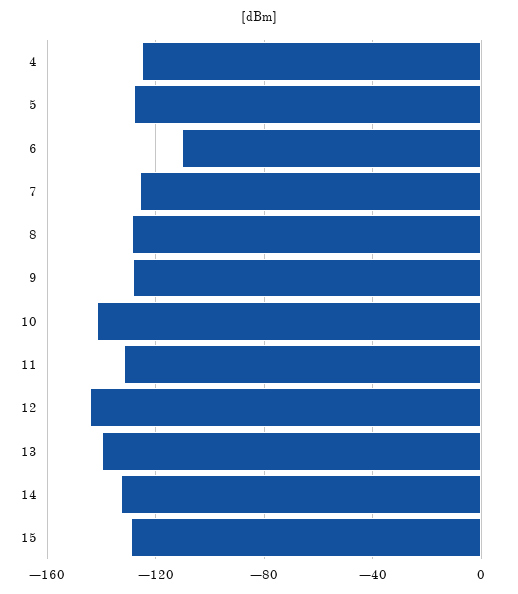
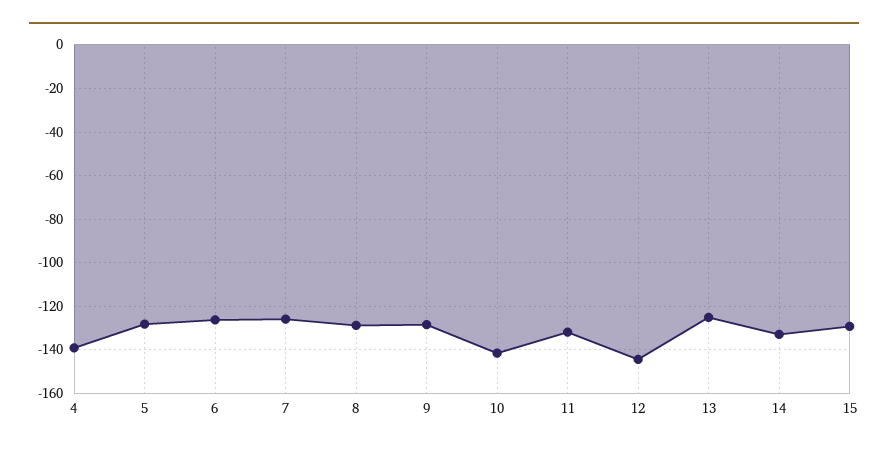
  {
-   "4": -125,
+   "4": -140,
    "5": -130,
-   "6": -110,
+   "6": -125,
    "7": -125,
    "8": -130,
    "9": -130,
    "10": -140,
    "11": -130,
    "12": -145,
-   "13": -140,
+   "13": -125,
    "14": -135,
    "15": -130
  }

